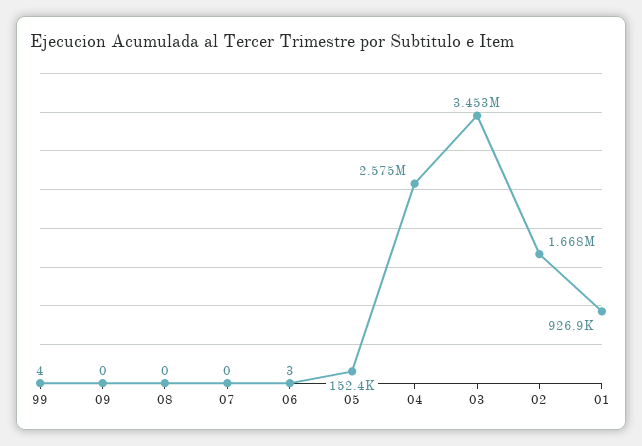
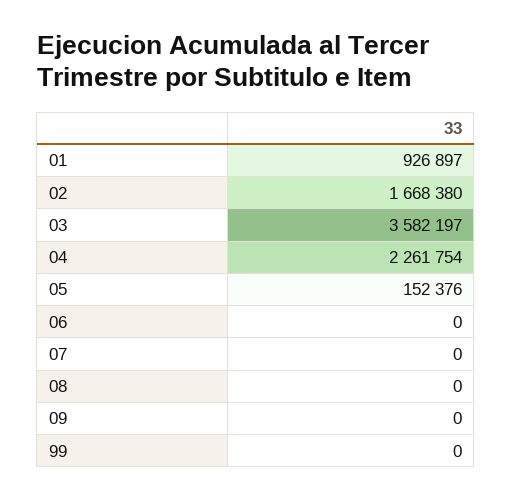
  {
-   "99": 4,
+   "99": 0,
    "09": 0,
    "08": 0,
    "07": 0,
-   "06": 3,
+   "06": 0,
    "05": 152376,
-   "04": 2575000,
+   "04": 2261754,
-   "03": 3453000,
+   "03": 3582197,
    "02": 1668380,
    "01": 926897
  }

